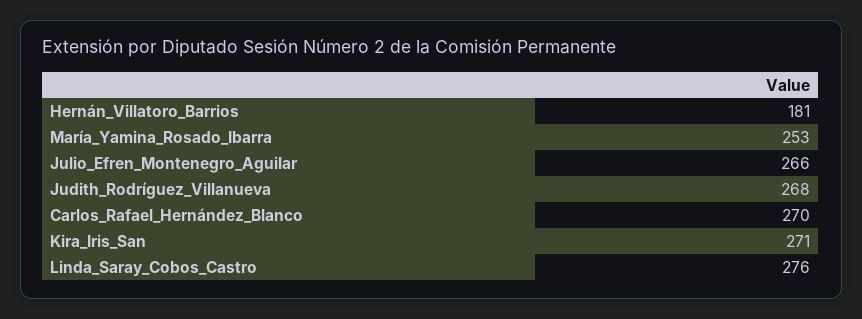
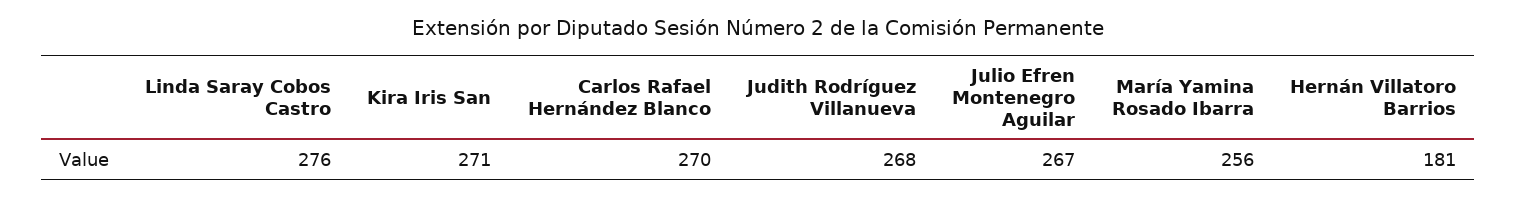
  {
    "Hernán_Villatoro_Barrios": 181,
-   "María_Yamina_Rosado_Ibarra": 253,
+   "María_Yamina_Rosado_Ibarra": 256,
-   "Julio_Efren_Montenegro_Aguilar": 266,
+   "Julio_Efren_Montenegro_Aguilar": 267,
    "Judith_Rodríguez_Villanueva": 268,
    "Carlos_Rafael_Hernández_Blanco": 270,
    "Kira_Iris_San": 271,
    "Linda_Saray_Cobos_Castro": 276
  }

